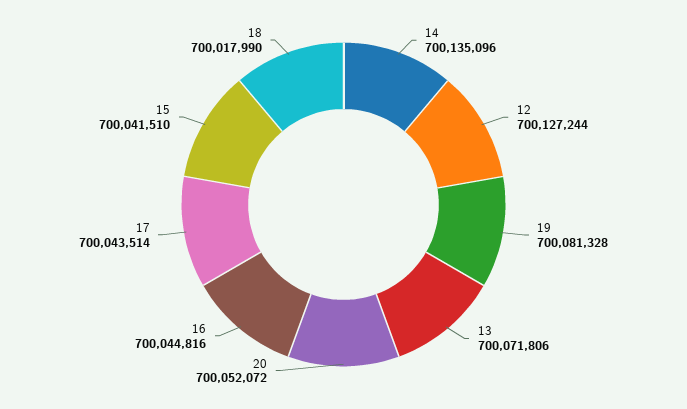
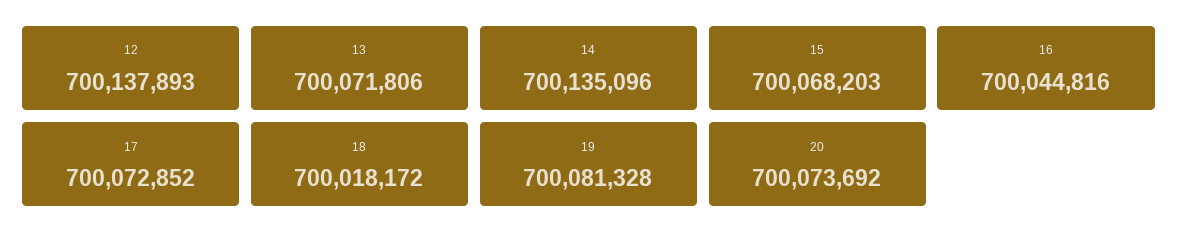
  {
    "14": 700135096,
-   "12": 700127244,
+   "12": 700137893,
    "19": 700081328,
    "13": 700071806,
-   "20": 700052072,
+   "20": 700073692,
    "16": 700044816,
-   "17": 700043514,
+   "17": 700072852,
-   "15": 700041510,
+   "15": 700068203,
-   "18": 700017990
+   "18": 700018172
  }

